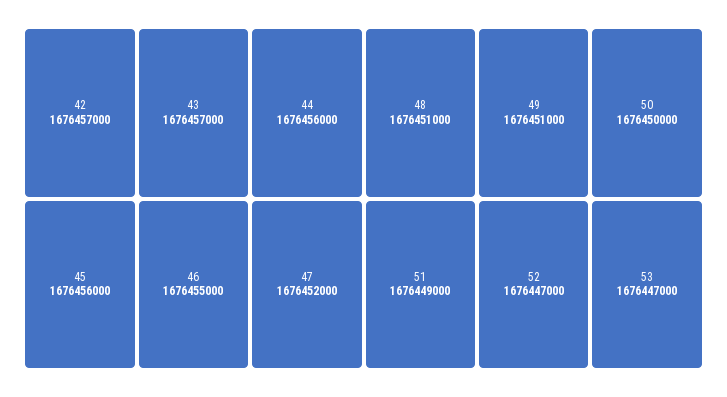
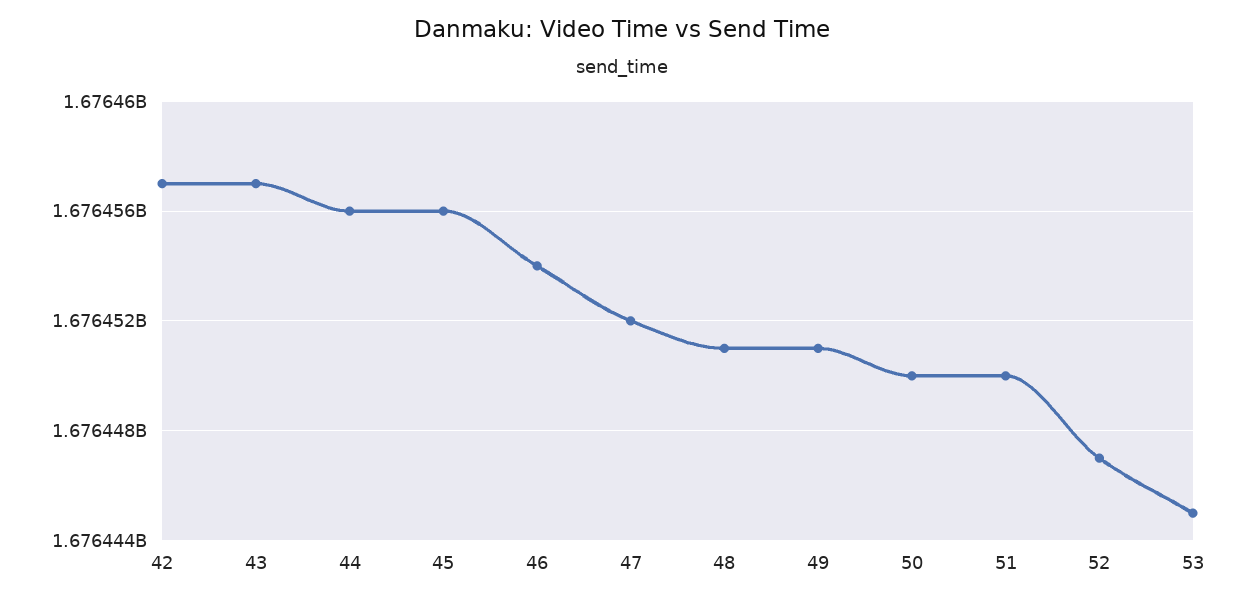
  {
    "42": 1676457000,
    "43": 1676457000,
    "44": 1676456000,
    "45": 1676456000,
-   "46": 1676455000,
+   "46": 1676454000,
    "47": 1676452000,
    "48": 1676451000,
    "49": 1676451000,
    "50": 1676450000,
-   "51": 1676449000,
+   "51": 1676450000,
    "52": 1676447000,
-   "53": 1676447000
+   "53": 1676445000
  }

